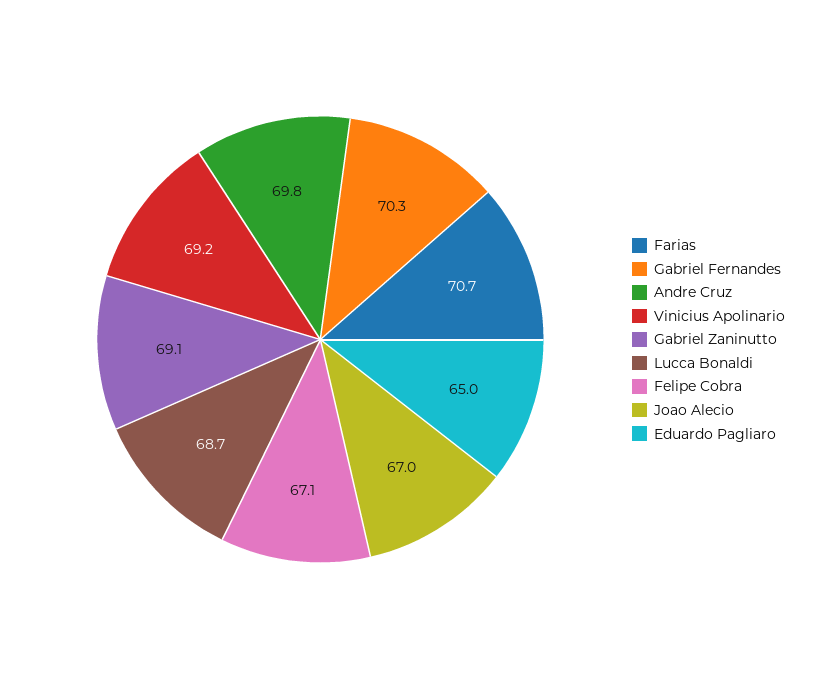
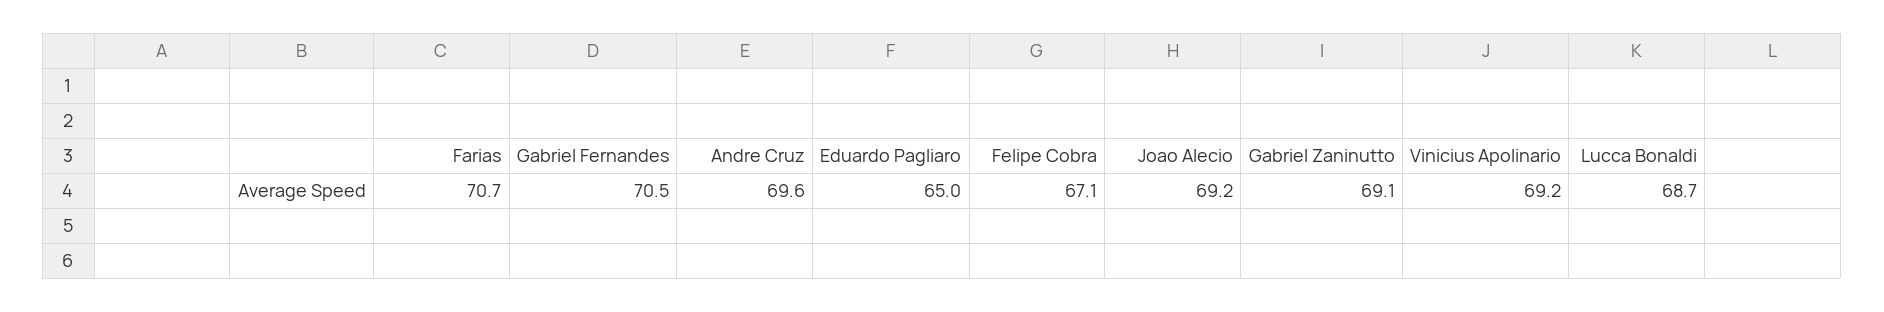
  {
    "Farias": 70.7,
-   "Gabriel Fernandes": 70.3,
+   "Gabriel Fernandes": 70.5,
-   "Andre Cruz": 69.8,
+   "Andre Cruz": 69.6,
    "Vinicius Apolinario": 69.2,
    "Gabriel Zaninutto": 69.1,
    "Lucca Bonaldi": 68.7,
    "Felipe Cobra": 67.1,
-   "Joao Alecio": 67,
+   "Joao Alecio": 69.2,
    "Eduardo Pagliaro": 65
  }

